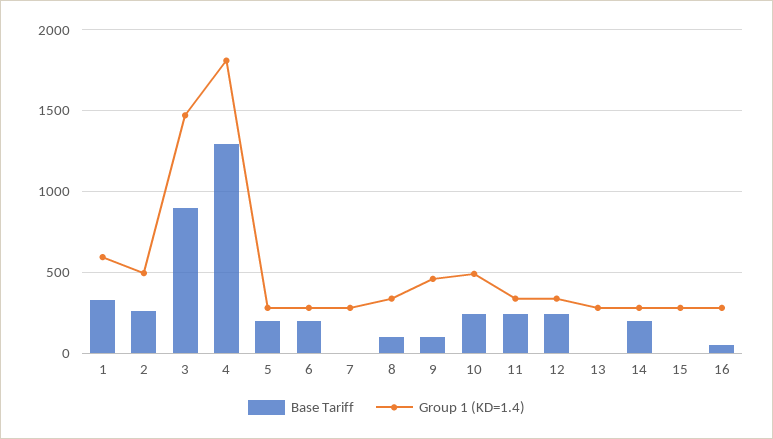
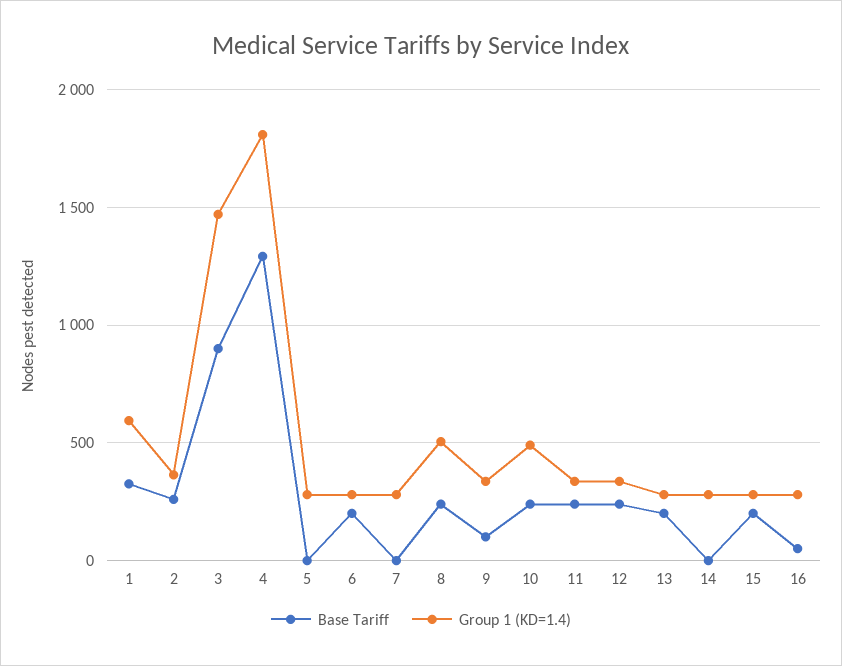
  {
    "Base Tariff": {
      "1": 350,
      "2": 250,
      "3": 900,
      "4": 1300,
-     "5": 200,
+     "5": 0,
      "6": 200,
      "7": 0,
-     "8": 100,
+     "8": 250,
      "9": 100,
      "10": 250,
      "11": 250,
      "12": 250,
-     "13": 0,
+     "13": 200,
-     "14": 200,
+     "14": 0,
-     "15": 0,
+     "15": 200,
      "16": 50
    },
    "Group 1 (KD=1.4)": {
      "1": 600,
-     "2": 500,
+     "2": 350,
      "3": 1450,
      "4": 1800,
      "5": 300,
      "6": 300,
      "7": 300,
-     "8": 350,
+     "8": 500,
-     "9": 450,
+     "9": 350,
      "10": 500,
      "11": 350,
      "12": 350,
      "13": 300,
      "14": 300,
      "15": 300,
      "16": 300
    }
  }

